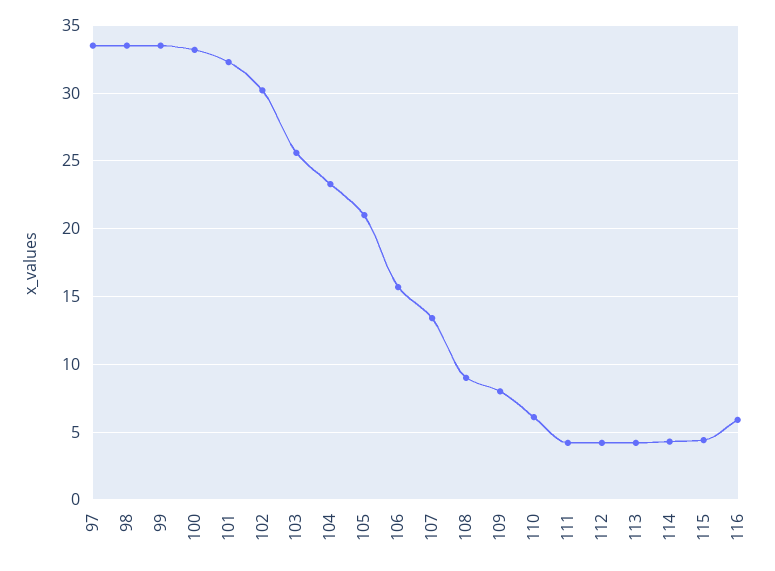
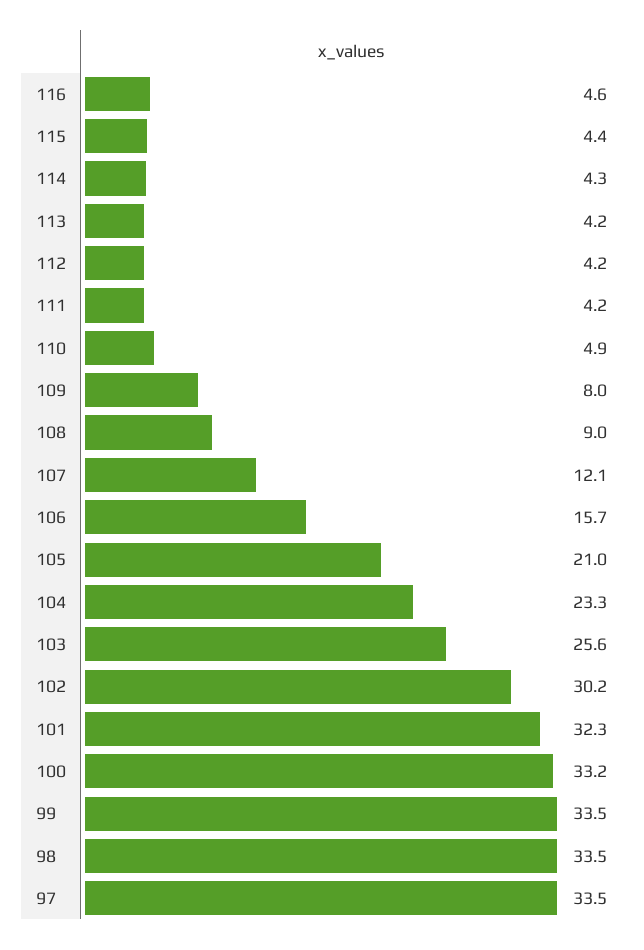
  {
    "97": 33.5,
    "98": 33.5,
    "99": 33.5,
    "100": 33.2,
    "101": 32.3,
    "102": 30.2,
    "103": 25.6,
    "104": 23.3,
    "105": 21,
    "106": 15.7,
-   "107": 13.5,
+   "107": 12.1,
    "108": 9,
    "109": 8,
-   "110": 6,
+   "110": 4.9,
    "111": 4.2,
    "112": 4.2,
    "113": 4.2,
    "114": 4.3,
    "115": 4.4,
-   "116": 6
+   "116": 4.6
  }

